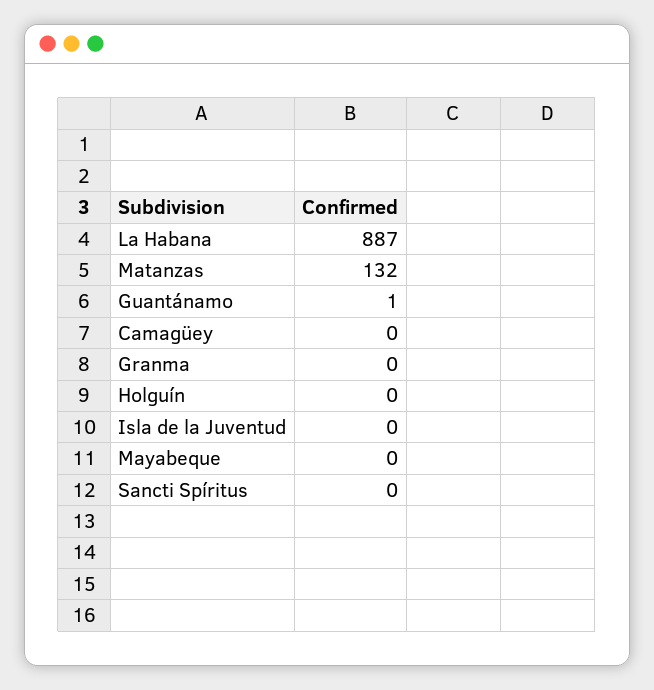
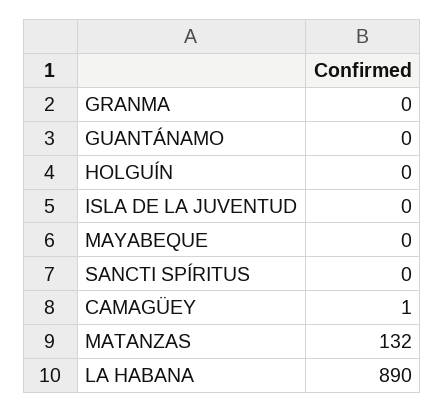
  {
-   "La Habana": 887,
+   "La Habana": 890,
    "Matanzas": 132,
-   "Guantánamo": 1,
+   "Guantánamo": 0,
-   "Camagüey": 0,
+   "Camagüey": 1,
    "Granma": 0,
    "Holguín": 0,
    "Isla de la Juventud": 0,
    "Mayabeque": 0,
    "Sancti Spíritus": 0
  }

